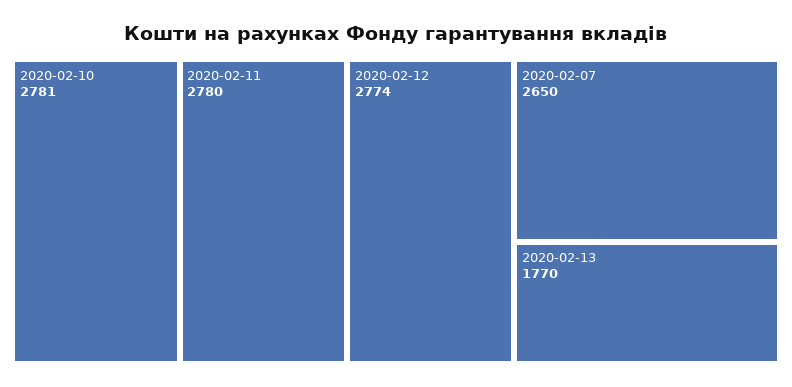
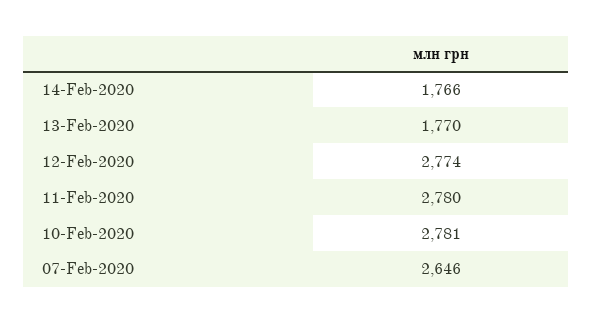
  {
    "2020-02-10": 2781,
    "2020-02-11": 2780,
    "2020-02-12": 2774,
-   "2020-02-07": 2650,
+   "2020-02-07": 2646,
-   "2020-02-13": 1770
+   "2020-02-13": 1770,
+   "14-Feb-2020": 1766
  }

